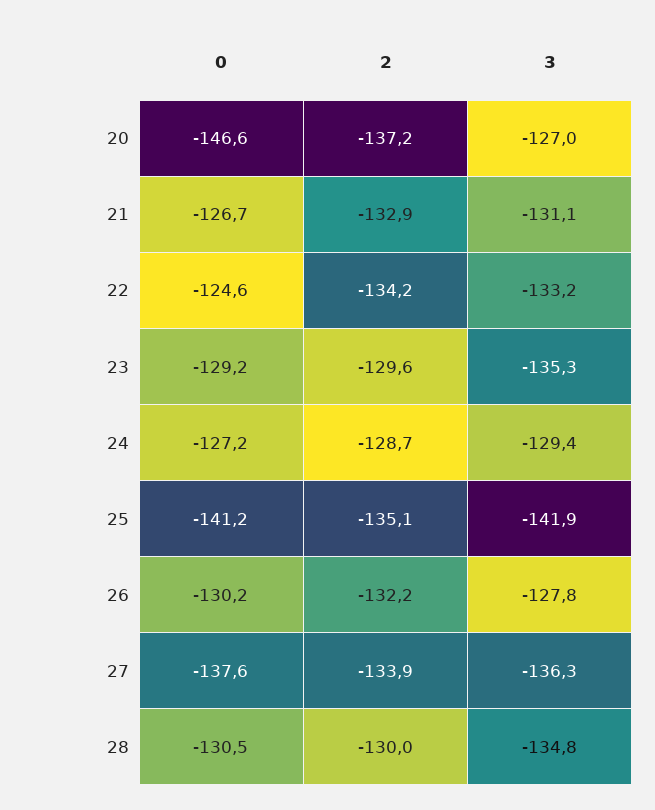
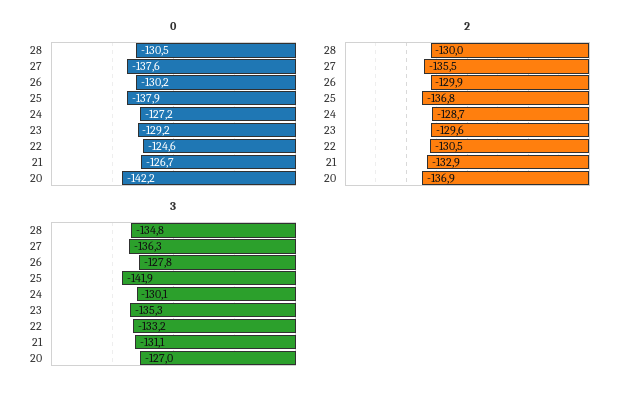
  {
    "0": {
-     "20": -146.6,
+     "20": -142.2,
      "21": -126.7,
      "22": -124.6,
      "23": -129.2,
      "24": -127.2,
-     "25": -141.2,
+     "25": -137.9,
      "26": -130.2,
      "27": -137.6,
      "28": -130.5
    },
    "2": {
-     "20": -137.2,
+     "20": -136.9,
      "21": -132.9,
-     "22": -134.2,
+     "22": -130.5,
      "23": -129.6,
      "24": -128.7,
-     "25": -135.1,
+     "25": -136.8,
-     "26": -132.2,
+     "26": -129.9,
-     "27": -133.9,
+     "27": -135.5,
      "28": -130
    },
    "3": {
      "20": -127,
      "21": -131.1,
      "22": -133.2,
      "23": -135.3,
-     "24": -129.4,
+     "24": -130.1,
      "25": -141.9,
      "26": -127.8,
      "27": -136.3,
      "28": -134.8
    }
  }

